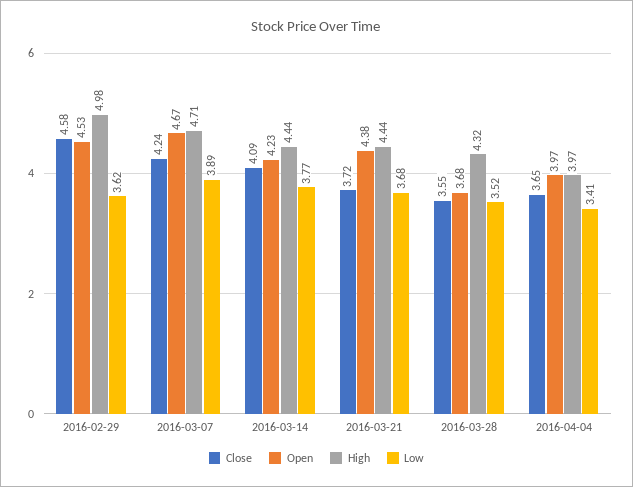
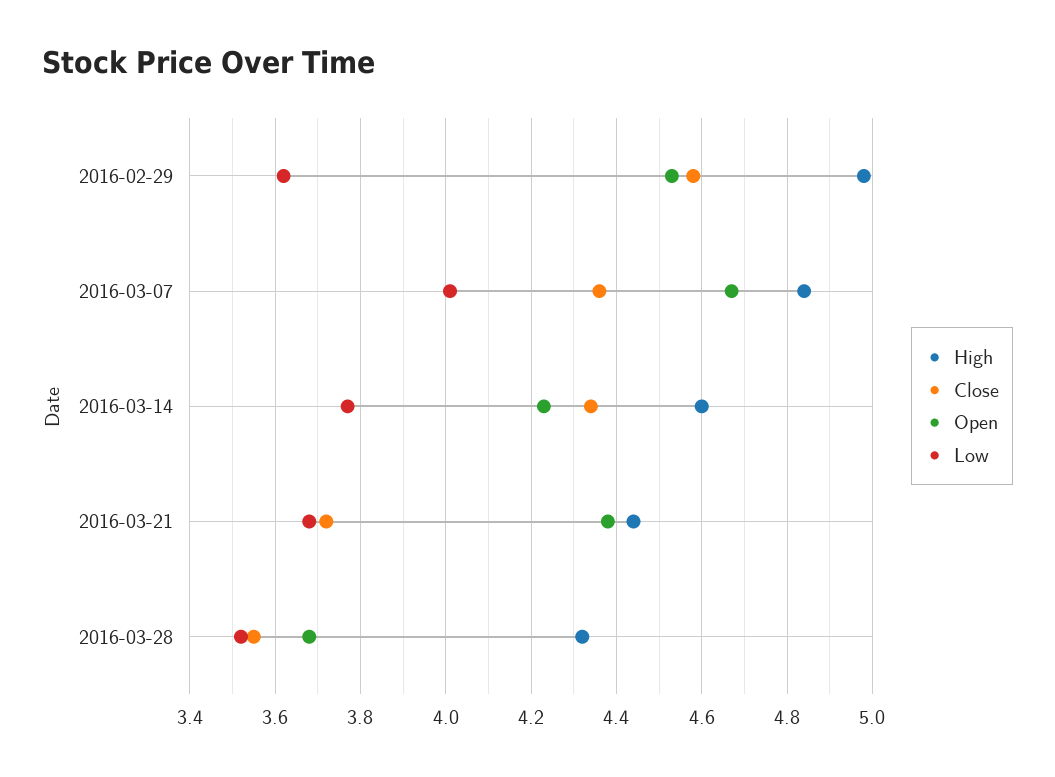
  {
    "Close": {
      "2016-02-29": 4.58,
-     "2016-03-07": 4.24,
+     "2016-03-07": 4.35,
-     "2016-03-14": 4.09,
+     "2016-03-14": 4.35,
      "2016-03-21": 3.72,
-     "2016-03-28": 3.55,
+     "2016-03-28": 3.55
-     "2016-04-04": 3.65
    },
    "Open": {
      "2016-02-29": 4.53,
      "2016-03-07": 4.67,
      "2016-03-14": 4.23,
      "2016-03-21": 4.38,
-     "2016-03-28": 3.68,
+     "2016-03-28": 3.68
-     "2016-04-04": 3.97
    },
    "High": {
      "2016-02-29": 4.98,
-     "2016-03-07": 4.71,
+     "2016-03-07": 4.85,
-     "2016-03-14": 4.44,
+     "2016-03-14": 4.6,
      "2016-03-21": 4.44,
-     "2016-03-28": 4.32,
+     "2016-03-28": 4.32
-     "2016-04-04": 3.97
    },
    "Low": {
      "2016-02-29": 3.62,
-     "2016-03-07": 3.89,
+     "2016-03-07": 4,
      "2016-03-14": 3.77,
      "2016-03-21": 3.68,
-     "2016-03-28": 3.52,
+     "2016-03-28": 3.52
-     "2016-04-04": 3.41
    }
  }

